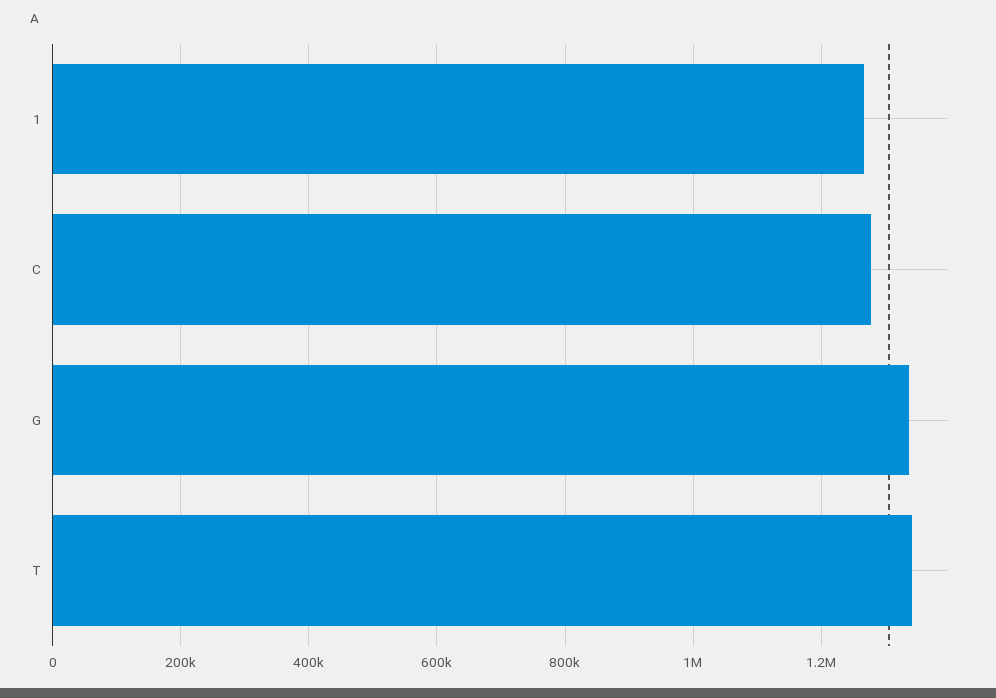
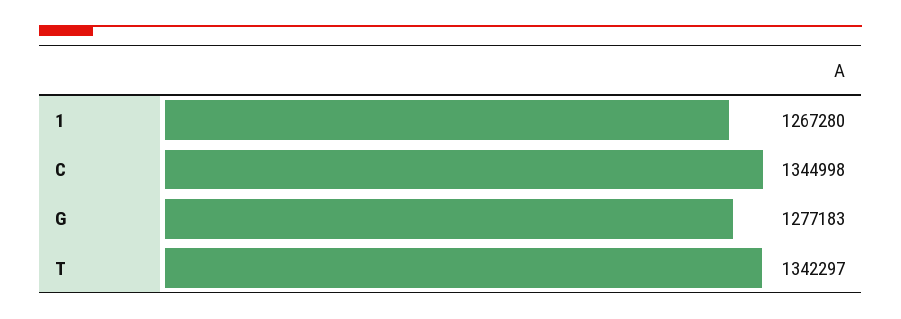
  {
    "1": 1267280,
-   "C": 1280000,
+   "C": 1344998,
-   "G": 1340000,
+   "G": 1277183,
    "T": 1342297
  }

